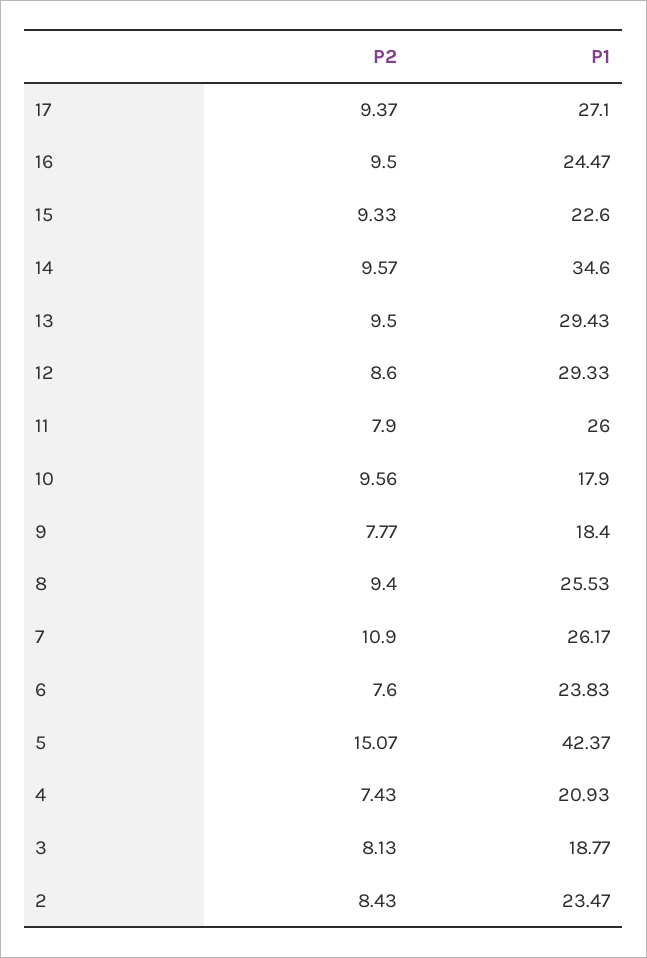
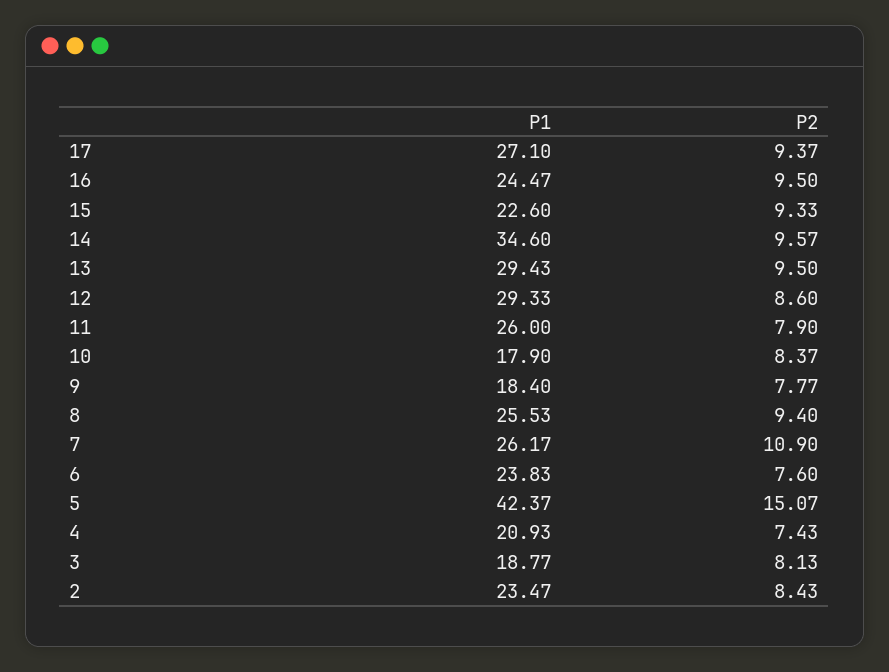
  {
    "P2": {
      "17": 9.37,
      "16": 9.5,
      "15": 9.33,
      "14": 9.57,
      "13": 9.5,
      "12": 8.6,
      "11": 7.9,
-     "10": 9.56,
+     "10": 8.37,
      "9": 7.77,
      "8": 9.4,
      "7": 10.9,
      "6": 7.6,
      "5": 15.07,
      "4": 7.43,
      "3": 8.13,
      "2": 8.43
    },
    "P1": {
      "17": 27.1,
      "16": 24.47,
      "15": 22.6,
      "14": 34.6,
      "13": 29.43,
      "12": 29.33,
      "11": 26,
      "10": 17.9,
      "9": 18.4,
      "8": 25.53,
      "7": 26.17,
      "6": 23.83,
      "5": 42.37,
      "4": 20.93,
      "3": 18.77,
      "2": 23.47
    }
  }

